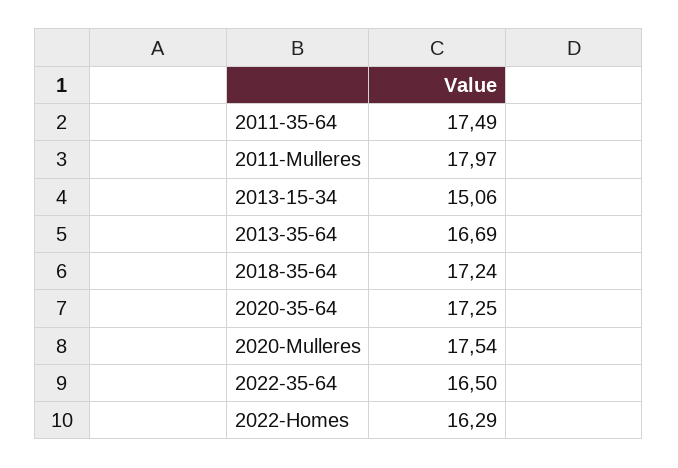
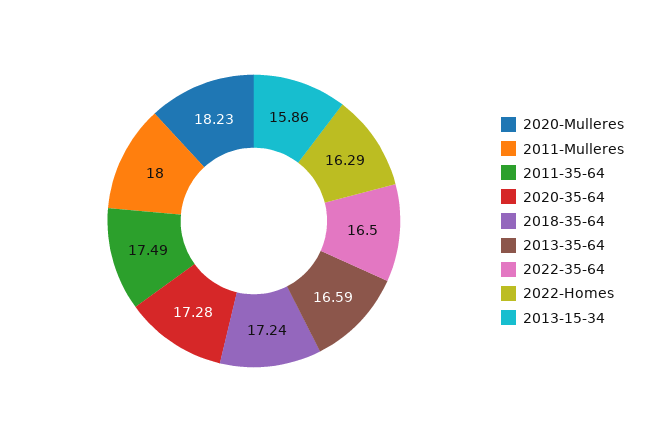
  {
    "2011-35-64": 17.49,
-   "2011-Mulleres": 17.97,
+   "2011-Mulleres": 18,
-   "2013-15-34": 15.06,
+   "2013-15-34": 15.86,
-   "2013-35-64": 16.69,
+   "2013-35-64": 16.59,
    "2018-35-64": 17.24,
-   "2020-35-64": 17.25,
+   "2020-35-64": 17.28,
-   "2020-Mulleres": 17.54,
+   "2020-Mulleres": 18.23,
    "2022-35-64": 16.5,
    "2022-Homes": 16.29
  }

